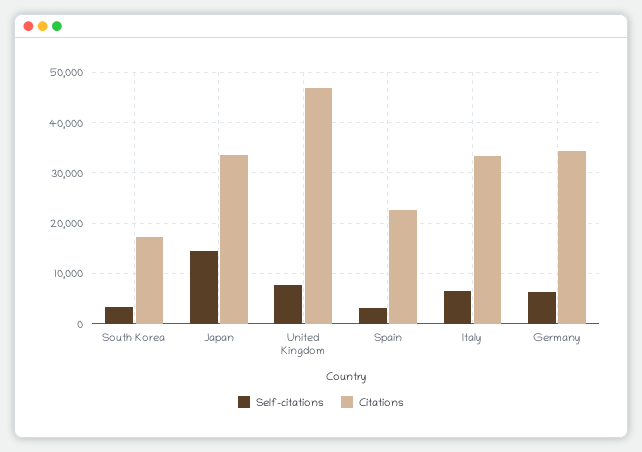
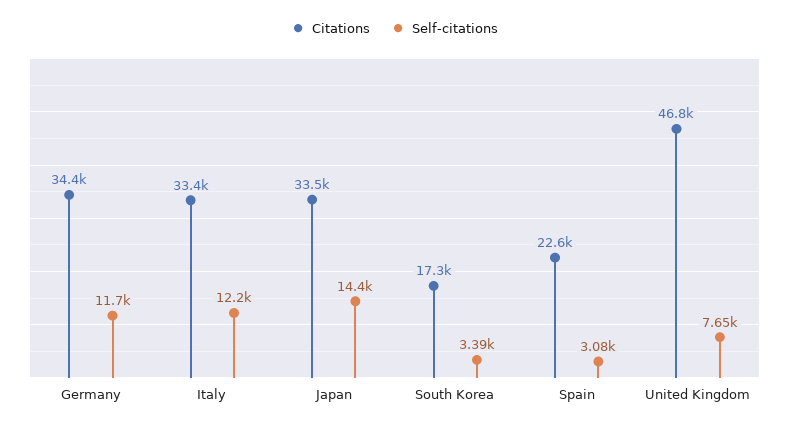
  {
    "Self-citations": {
      "South Korea": 3390,
      "Japan": 14400,
      "United Kingdom": 7650,
      "Spain": 3080,
-     "Italy": 6000,
+     "Italy": 12200,
-     "Germany": 6000
+     "Germany": 11700
    },
    "Citations": {
      "South Korea": 17300,
      "Japan": 33500,
      "United Kingdom": 46800,
      "Spain": 22600,
      "Italy": 33400,
      "Germany": 34400
    }
  }

